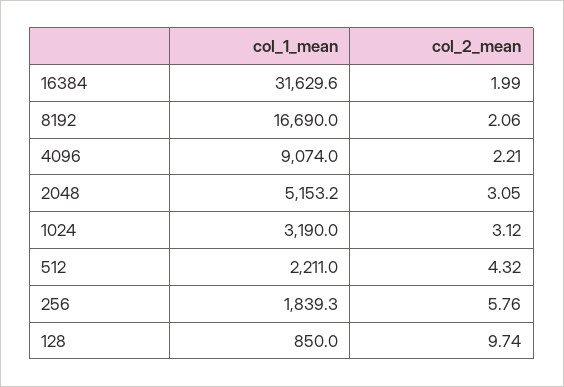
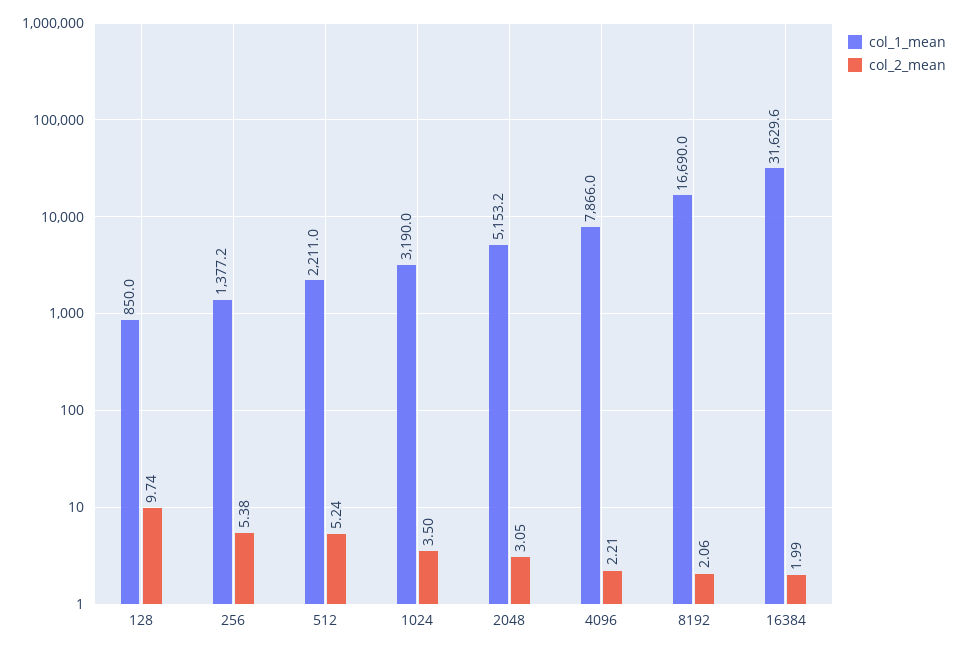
  {
    "col_1_mean": {
      "16384": 31629.6,
      "8192": 16690,
-     "4096": 9074,
+     "4096": 7866,
      "2048": 5153.2,
      "1024": 3190,
      "512": 2211,
-     "256": 1839.3,
+     "256": 1377.2,
      "128": 850
    },
    "col_2_mean": {
      "16384": 1.99,
      "8192": 2.06,
      "4096": 2.21,
      "2048": 3.05,
-     "1024": 3.12,
+     "1024": 3.5,
-     "512": 4.32,
+     "512": 5.24,
-     "256": 5.76,
+     "256": 5.38,
      "128": 9.74
    }
  }

